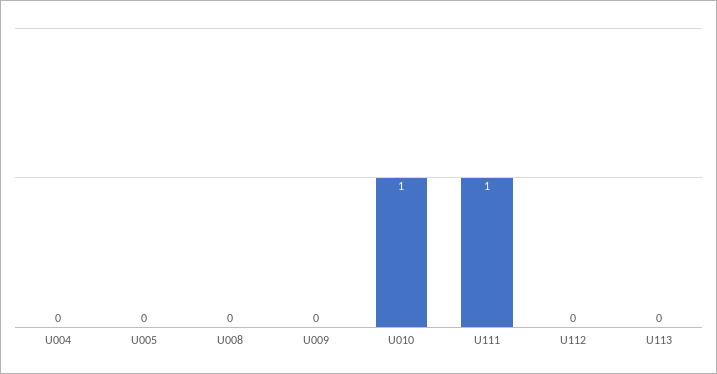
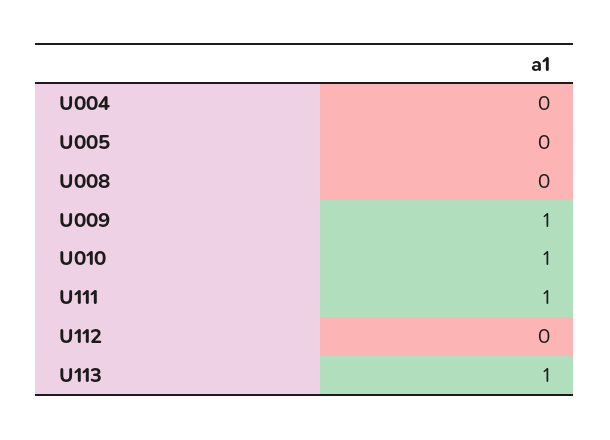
  {
    "U004": 0,
    "U005": 0,
    "U008": 0,
-   "U009": 0,
+   "U009": 1,
    "U010": 1,
    "U111": 1,
    "U112": 0,
-   "U113": 0
+   "U113": 1
  }

